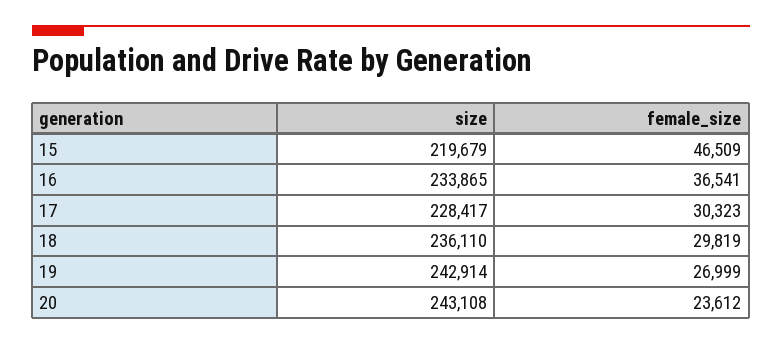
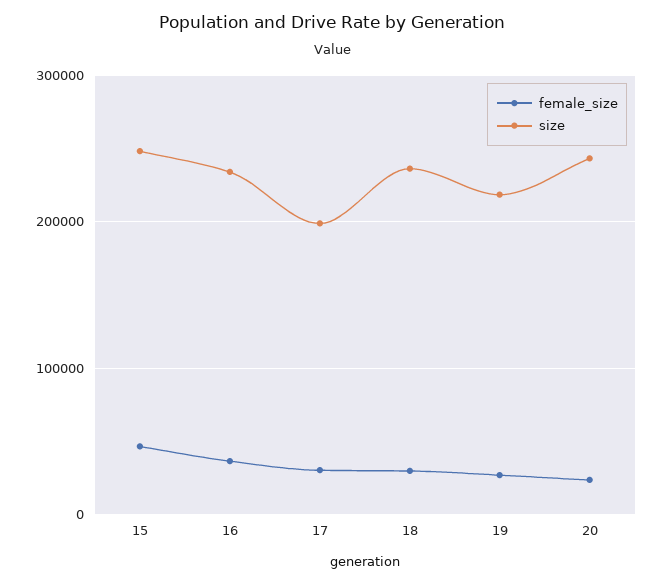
  {
    "size": {
-     "15": 219679,
+     "15": 250000,
      "16": 233865,
-     "17": 228417,
+     "17": 200000,
      "18": 236110,
-     "19": 242914,
+     "19": 220000,
      "20": 243108
    },
    "female_size": {
      "15": 46509,
      "16": 36541,
      "17": 30323,
      "18": 29819,
      "19": 26999,
      "20": 23612
    }
  }

